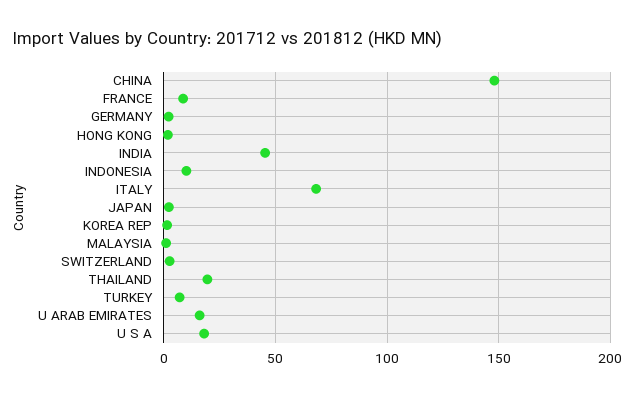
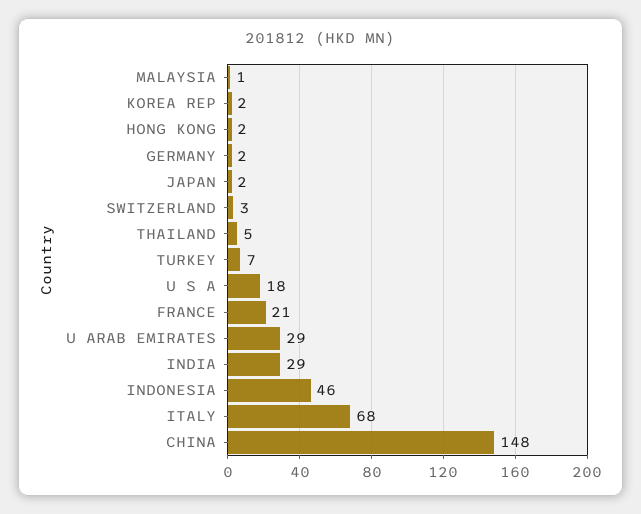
  {
    "CHINA": 148,
-   "FRANCE": 10,
+   "FRANCE": 21,
    "GERMANY": 2,
    "HONG KONG": 2,
-   "INDIA": 45,
+   "INDIA": 29,
-   "INDONESIA": 10,
+   "INDONESIA": 46,
    "ITALY": 68,
    "JAPAN": 2,
    "KOREA REP": 2,
    "MALAYSIA": 1,
    "SWITZERLAND": 3,
-   "THAILAND": 20,
+   "THAILAND": 5,
    "TURKEY": 7,
-   "U ARAB EMIRATES": 15,
+   "U ARAB EMIRATES": 29,
    "U S A": 18
  }

